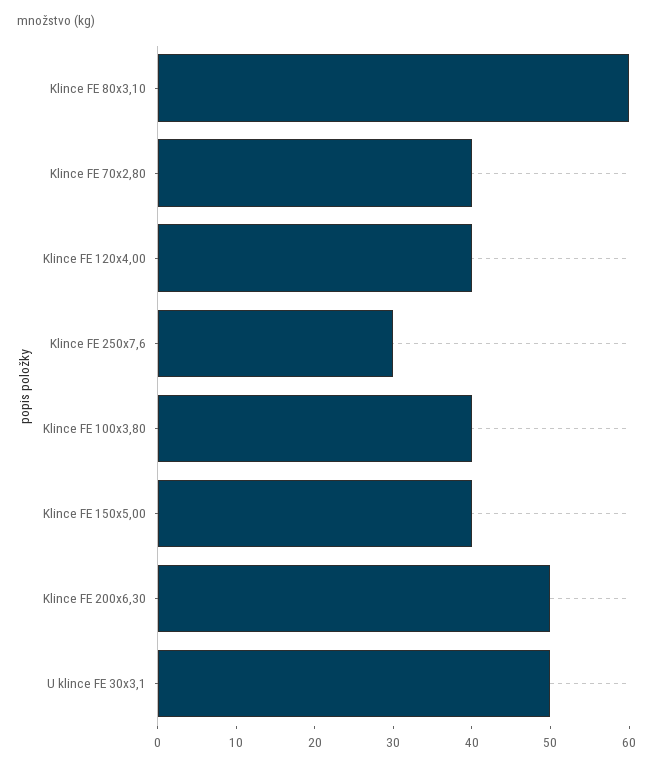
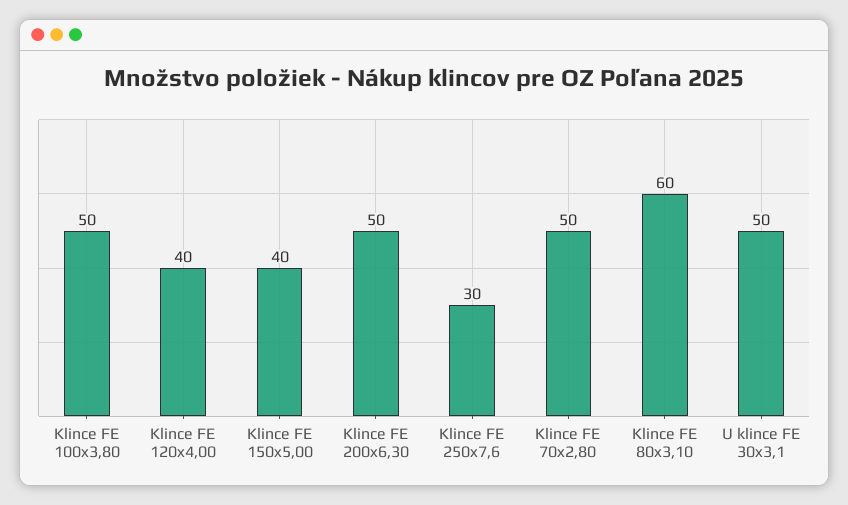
  {
    "Klince FE 80x3,10": 60,
-   "Klince FE 70x2,80": 40,
+   "Klince FE 70x2,80": 50,
    "Klince FE 120x4,00": 40,
    "Klince FE 250x7,6": 30,
-   "Klince FE 100x3,80": 40,
+   "Klince FE 100x3,80": 50,
    "Klince FE 150x5,00": 40,
    "Klince FE 200x6,30": 50,
    "U klince FE 30x3,1": 50
  }

